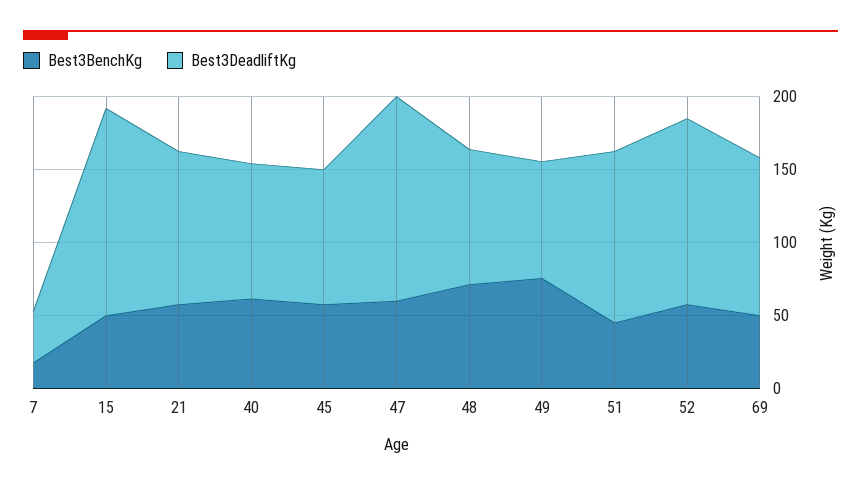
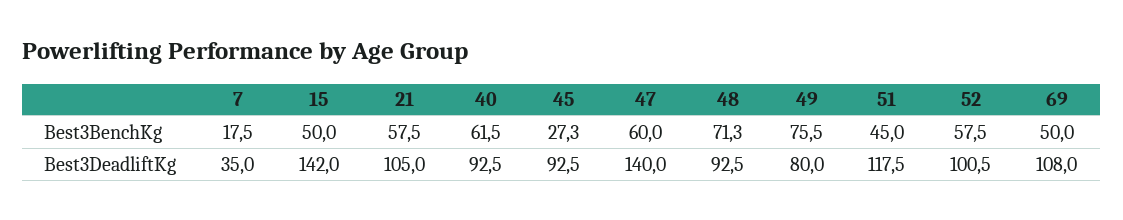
  {
    "Best3BenchKg": {
      "7": 17.5,
      "15": 50,
      "21": 57.5,
      "40": 61.5,
-     "45": 60,
+     "45": 27.3,
      "47": 60,
      "48": 71.3,
      "49": 75.5,
      "51": 45,
      "52": 57.5,
      "69": 50
    },
    "Best3DeadliftKg": {
      "7": 35,
      "15": 142,
      "21": 105,
      "40": 92.5,
      "45": 92.5,
      "47": 140,
      "48": 92.5,
      "49": 80,
      "51": 117.5,
-     "52": 130,
+     "52": 100.5,
      "69": 108
    }
  }

